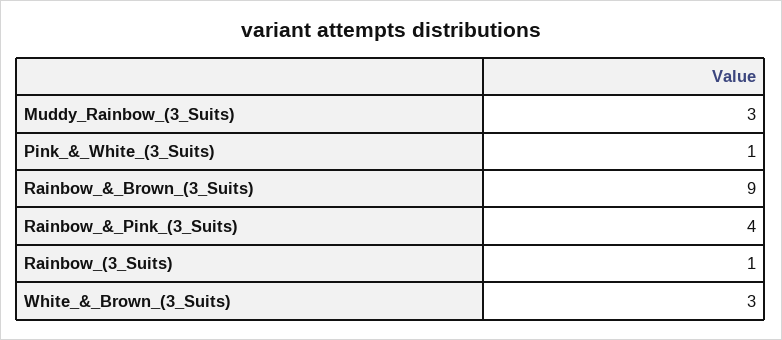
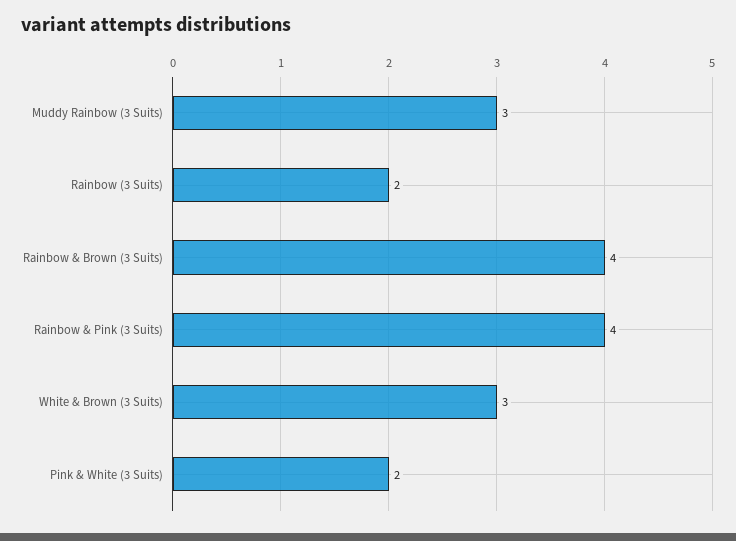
  {
    "Muddy_Rainbow_(3_Suits)": 3,
-   "Pink_&_White_(3_Suits)": 1,
+   "Pink_&_White_(3_Suits)": 2,
-   "Rainbow_&_Brown_(3_Suits)": 9,
+   "Rainbow_&_Brown_(3_Suits)": 4,
    "Rainbow_&_Pink_(3_Suits)": 4,
-   "Rainbow_(3_Suits)": 1,
+   "Rainbow_(3_Suits)": 2,
    "White_&_Brown_(3_Suits)": 3
  }

